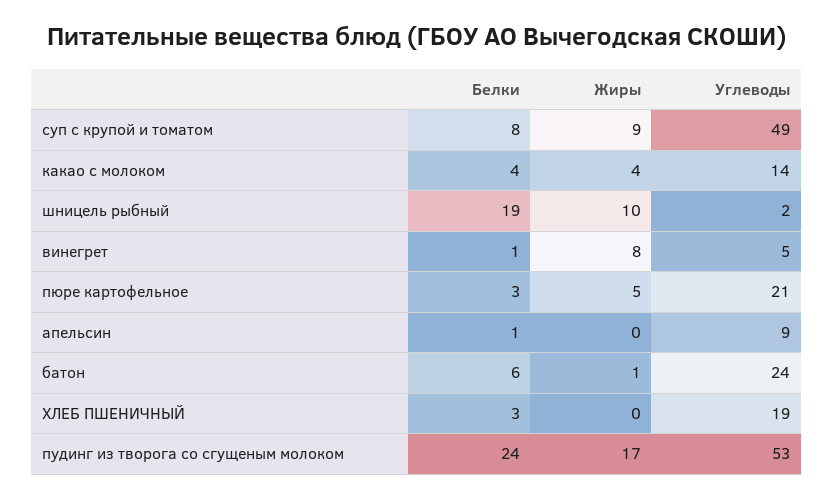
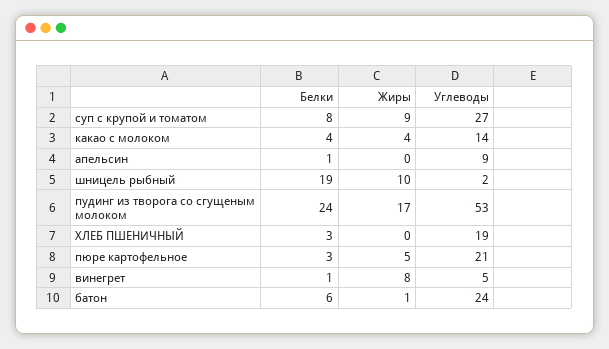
  {
    "Белки": {
      "суп с крупой и томатом": 8,
      "какао с молоком": 4,
      "шницель рыбный": 19,
      "винегрет": 1,
      "пюре картофельное": 3,
      "апельсин": 1,
      "батон": 6,
      "ХЛЕБ ПШЕНИЧНЫЙ": 3,
      "пудинг из творога со сгущеным молоком": 24
    },
    "Жиры": {
      "суп с крупой и томатом": 9,
      "какао с молоком": 4,
      "шницель рыбный": 10,
      "винегрет": 8,
      "пюре картофельное": 5,
      "апельсин": 0,
      "батон": 1,
      "ХЛЕБ ПШЕНИЧНЫЙ": 0,
      "пудинг из творога со сгущеным молоком": 17
    },
    "Углеводы": {
-     "суп с крупой и томатом": 49,
+     "суп с крупой и томатом": 27,
      "какао с молоком": 14,
      "шницель рыбный": 2,
      "винегрет": 5,
      "пюре картофельное": 21,
      "апельсин": 9,
      "батон": 24,
      "ХЛЕБ ПШЕНИЧНЫЙ": 19,
      "пудинг из творога со сгущеным молоком": 53
    }
  }

